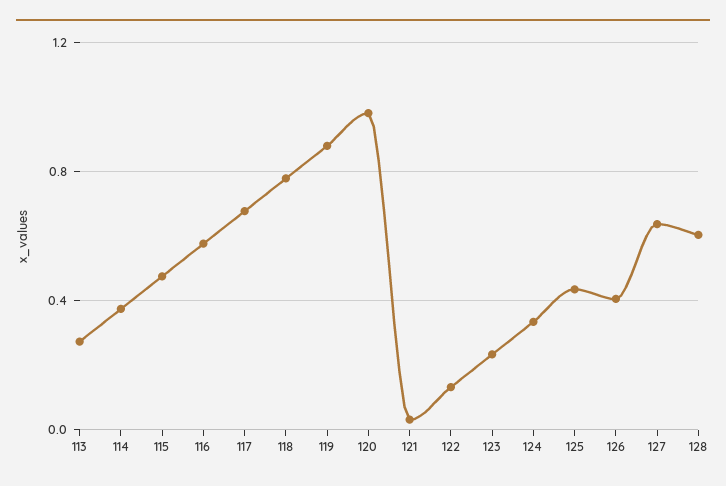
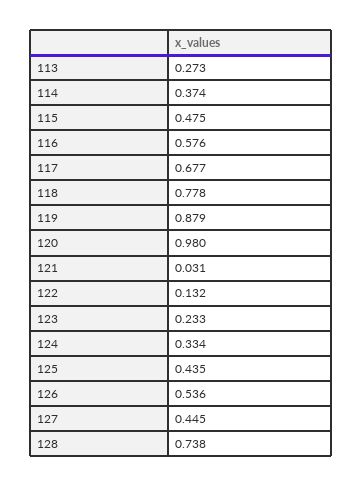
  {
    "113": 0.273,
    "114": 0.374,
    "115": 0.475,
    "116": 0.576,
    "117": 0.677,
    "118": 0.778,
    "119": 0.879,
    "120": 0.98,
    "121": 0.031,
    "122": 0.132,
    "123": 0.233,
    "124": 0.334,
    "125": 0.435,
-   "126": 0.4,
+   "126": 0.536,
-   "127": 0.65,
+   "127": 0.445,
-   "128": 0.6
+   "128": 0.738
  }

